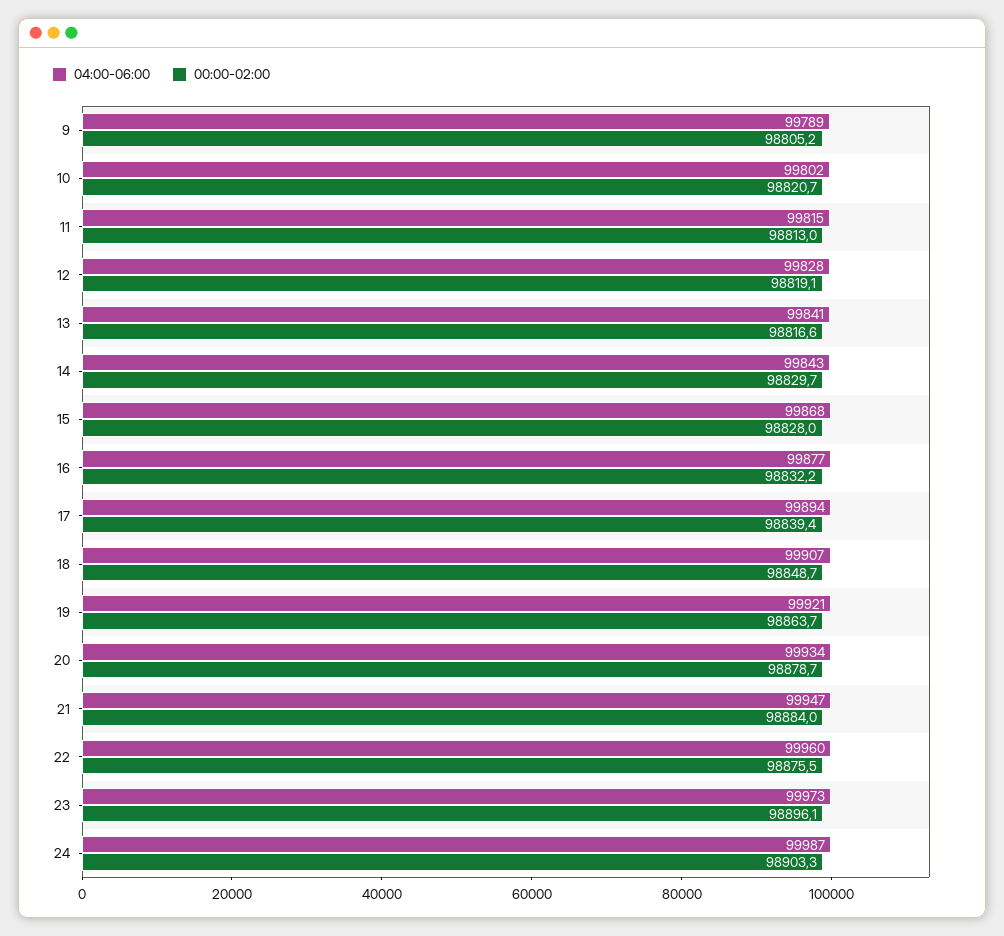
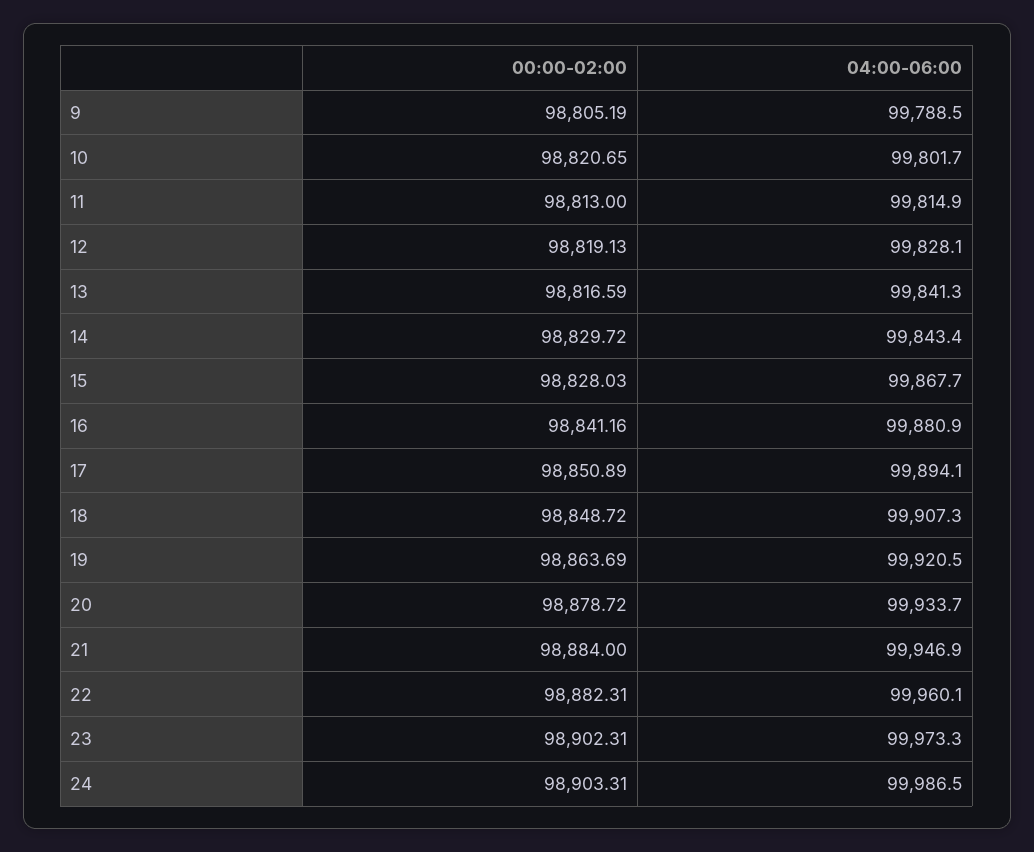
  {
    "04:00-06:00": {
      "9": 99788.5,
      "10": 99801.7,
      "11": 99814.9,
      "12": 99828.1,
      "13": 99841.3,
      "14": 99843.4,
      "15": 99867.7,
-     "16": 99877,
+     "16": 99880.9,
      "17": 99894.1,
      "18": 99907.3,
      "19": 99920.5,
      "20": 99933.7,
      "21": 99946.9,
      "22": 99960.1,
      "23": 99973.3,
      "24": 99986.5
    },
    "00:00-02:00": {
      "9": 98805.19,
      "10": 98820.65,
      "11": 98813,
      "12": 98819.13,
      "13": 98816.59,
      "14": 98829.72,
      "15": 98828.03,
-     "16": 98832.2,
+     "16": 98841.16,
-     "17": 98839.4,
+     "17": 98850.89,
      "18": 98848.72,
      "19": 98863.69,
      "20": 98878.72,
      "21": 98884,
-     "22": 98875.5,
+     "22": 98882.31,
-     "23": 98896.1,
+     "23": 98902.31,
      "24": 98903.31
    }
  }

